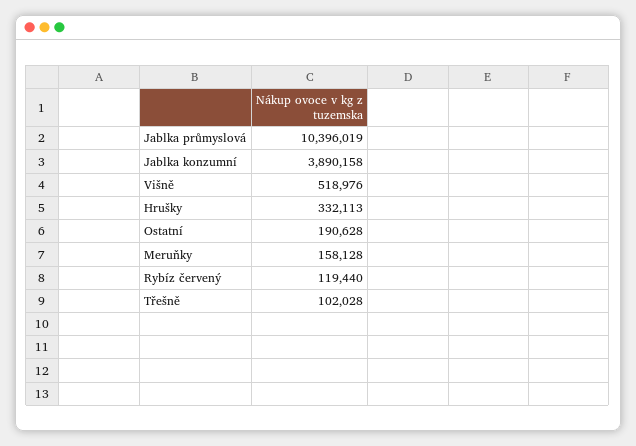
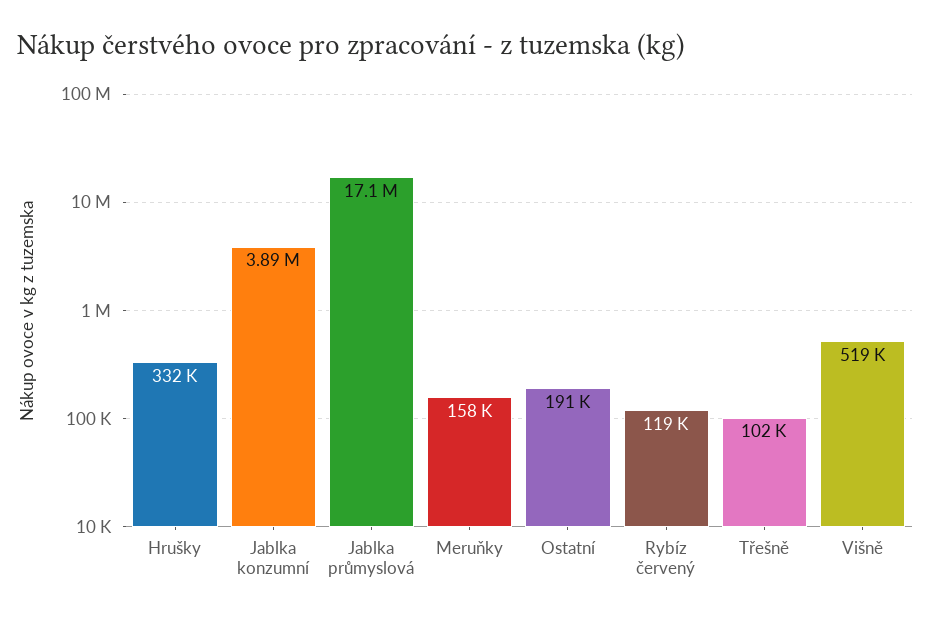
  {
-   "Jablka průmyslová": 10396019,
+   "Jablka průmyslová": 17100000,
    "Jablka konzumní": 3890158,
    "Višně": 518976,
    "Hrušky": 332113,
    "Ostatní": 190628,
    "Meruňky": 158128,
    "Rybíz červený": 119440,
    "Třešně": 102028
  }

